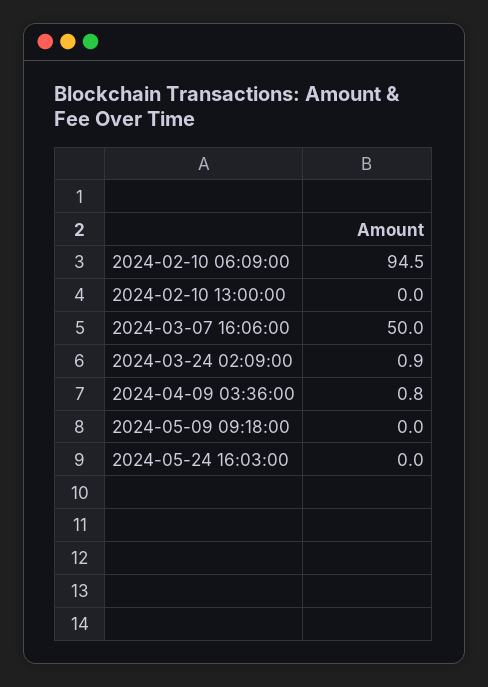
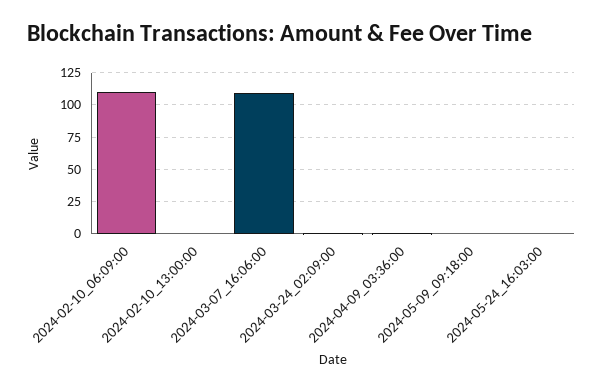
  {
-   "2024-02-10 06:09:00": 94.5,
+   "2024-02-10 06:09:00": 110,
    "2024-02-10 13:00:00": 0,
-   "2024-03-07 16:06:00": 50,
+   "2024-03-07 16:06:00": 110,
    "2024-03-24 02:09:00": 0.9,
    "2024-04-09 03:36:00": 0.8,
    "2024-05-09 09:18:00": 0,
    "2024-05-24 16:03:00": 0
  }

